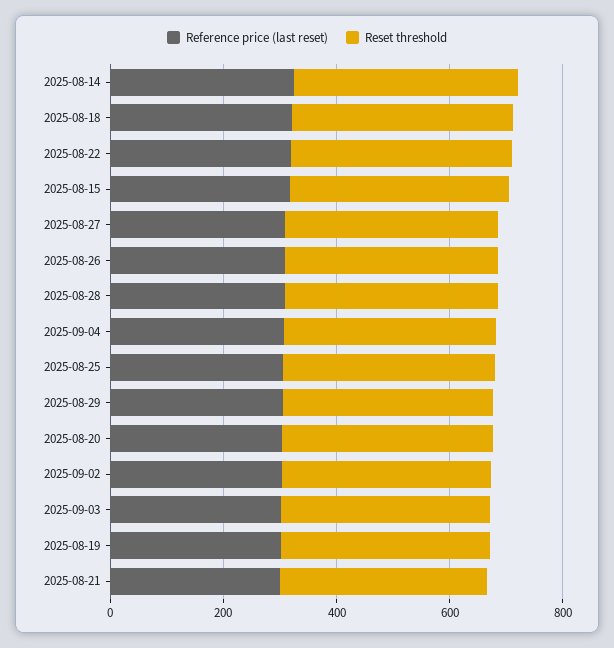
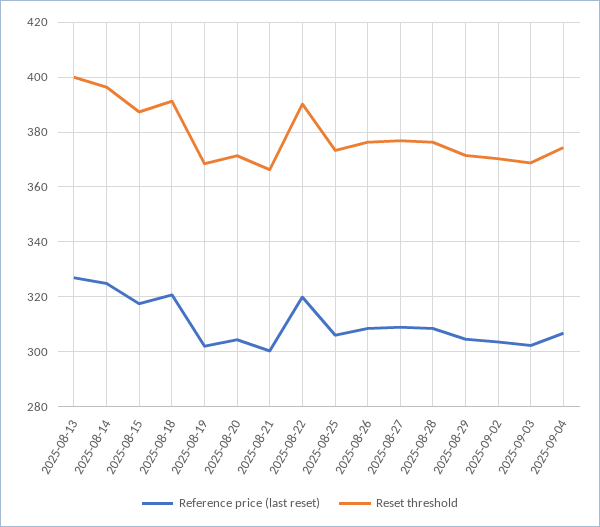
  {
    "Reference price (last reset)": {
      "2025-08-14": 325,
      "2025-08-18": 320,
      "2025-08-22": 320,
      "2025-08-15": 317.5,
      "2025-08-27": 310,
      "2025-08-26": 307.5,
      "2025-08-28": 307.5,
      "2025-09-04": 307.5,
      "2025-08-25": 305,
      "2025-08-29": 305,
      "2025-08-20": 305,
      "2025-09-02": 302.5,
      "2025-09-03": 302.5,
      "2025-08-19": 302.5,
-     "2025-08-21": 300
+     "2025-08-21": 300,
+     "2025-08-13": 327.5
    },
    "Reset threshold": {
      "2025-08-14": 397.5,
      "2025-08-18": 392.5,
      "2025-08-22": 390,
      "2025-08-15": 387.5,
      "2025-08-27": 377.5,
      "2025-08-26": 377.5,
      "2025-08-28": 377.5,
      "2025-09-04": 375,
      "2025-08-25": 372.5,
      "2025-08-29": 372.5,
      "2025-08-20": 372.5,
      "2025-09-02": 370,
      "2025-09-03": 370,
      "2025-08-19": 367.5,
-     "2025-08-21": 367.5
+     "2025-08-21": 367.5,
+     "2025-08-13": 400
    }
  }

